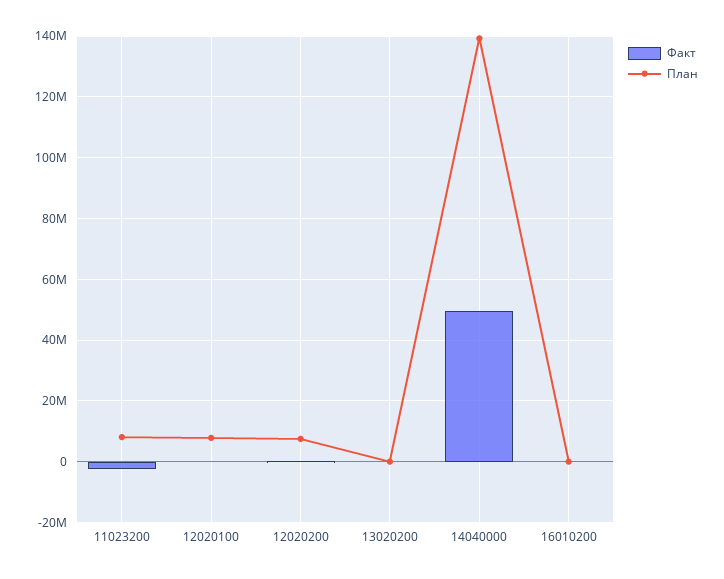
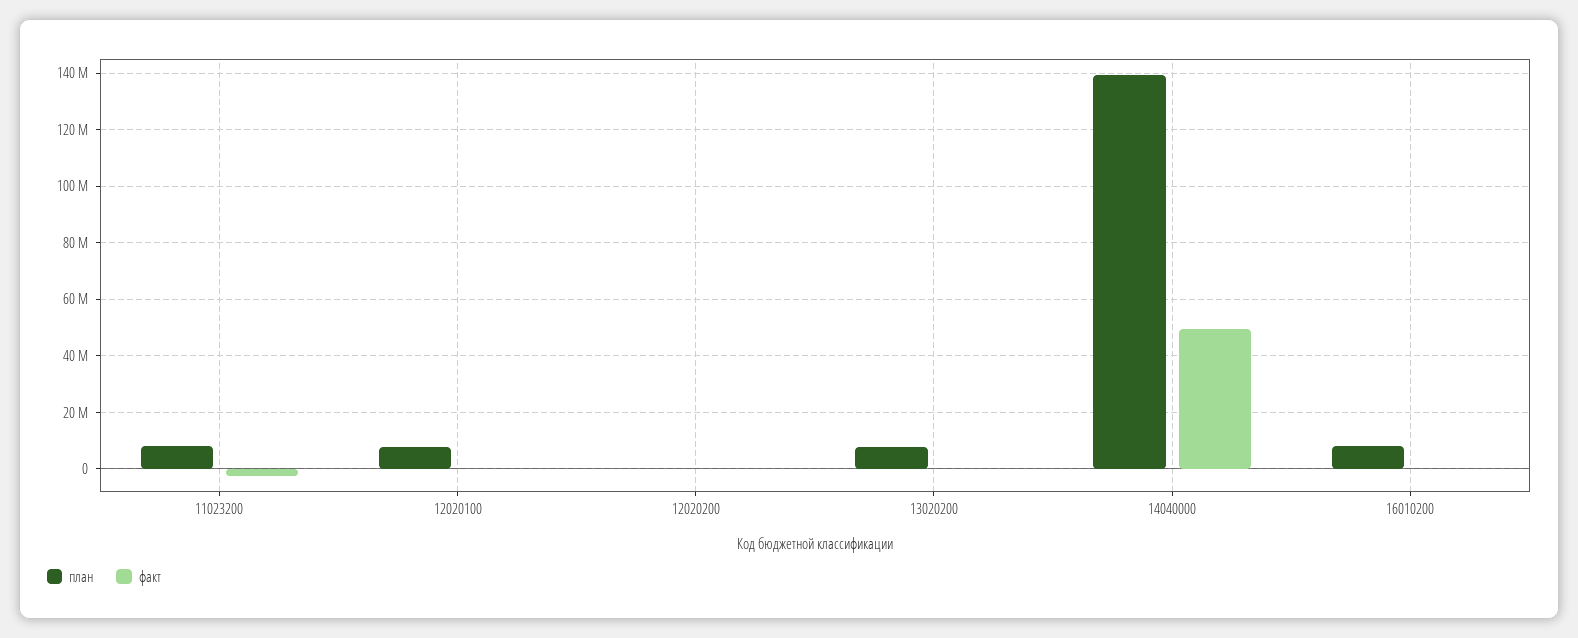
  {
    "Факт": {
      "11023200": -2000000,
      "12020100": 0,
      "12020200": 0,
      "13020200": 0,
      "14040000": 50000000,
      "16010200": 0
    },
    "План": {
      "11023200": 8000000,
      "12020100": 8000000,
-     "12020200": 8000000,
+     "12020200": 0,
-     "13020200": 0,
+     "13020200": 7500000,
      "14040000": 140000000,
-     "16010200": 0
+     "16010200": 7500000
    }
  }

